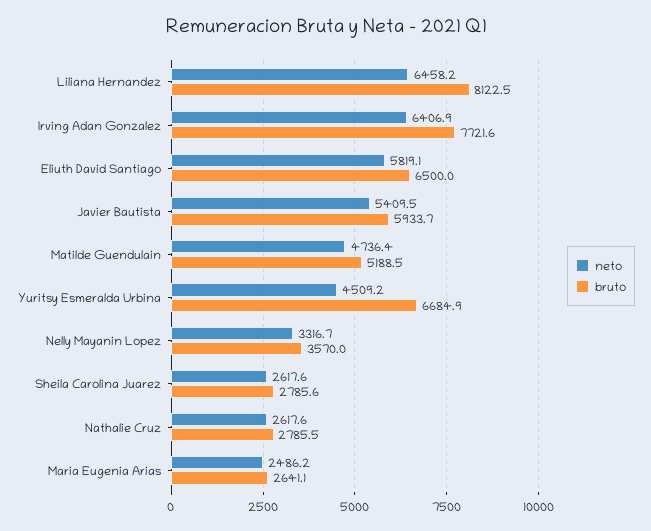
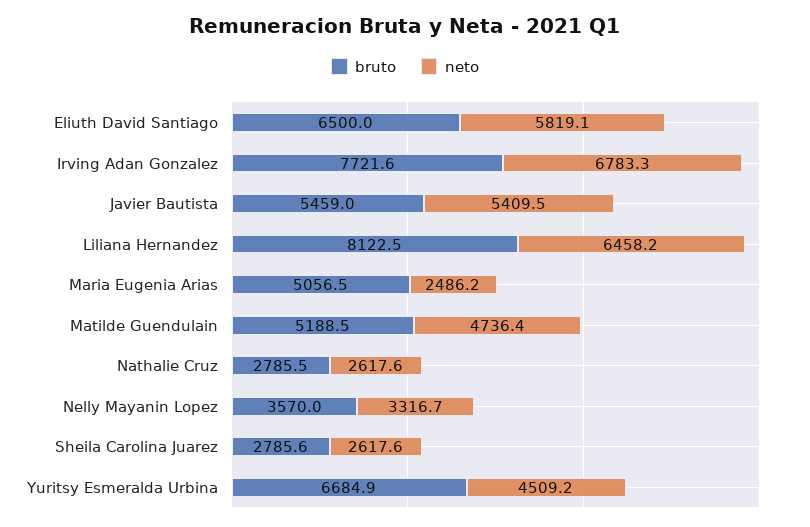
  {
    "neto": {
      "Liliana Hernandez": 6458.2,
-     "Irving Adan Gonzalez": 6406.9,
+     "Irving Adan Gonzalez": 6783.3,
      "Eliuth David Santiago": 5819.1,
      "Javier Bautista": 5409.5,
      "Matilde Guendulain": 4736.4,
      "Yuritsy Esmeralda Urbina": 4509.2,
      "Nelly Mayanin Lopez": 3316.7,
      "Sheila Carolina Juarez": 2617.6,
      "Nathalie Cruz": 2617.6,
      "Maria Eugenia Arias": 2486.2
    },
    "bruto": {
      "Liliana Hernandez": 8122.5,
      "Irving Adan Gonzalez": 7721.6,
      "Eliuth David Santiago": 6500,
-     "Javier Bautista": 5933.7,
+     "Javier Bautista": 5459,
      "Matilde Guendulain": 5188.5,
      "Yuritsy Esmeralda Urbina": 6684.9,
      "Nelly Mayanin Lopez": 3570,
      "Sheila Carolina Juarez": 2785.6,
      "Nathalie Cruz": 2785.5,
-     "Maria Eugenia Arias": 2641.1
+     "Maria Eugenia Arias": 5056.5
    }
  }

